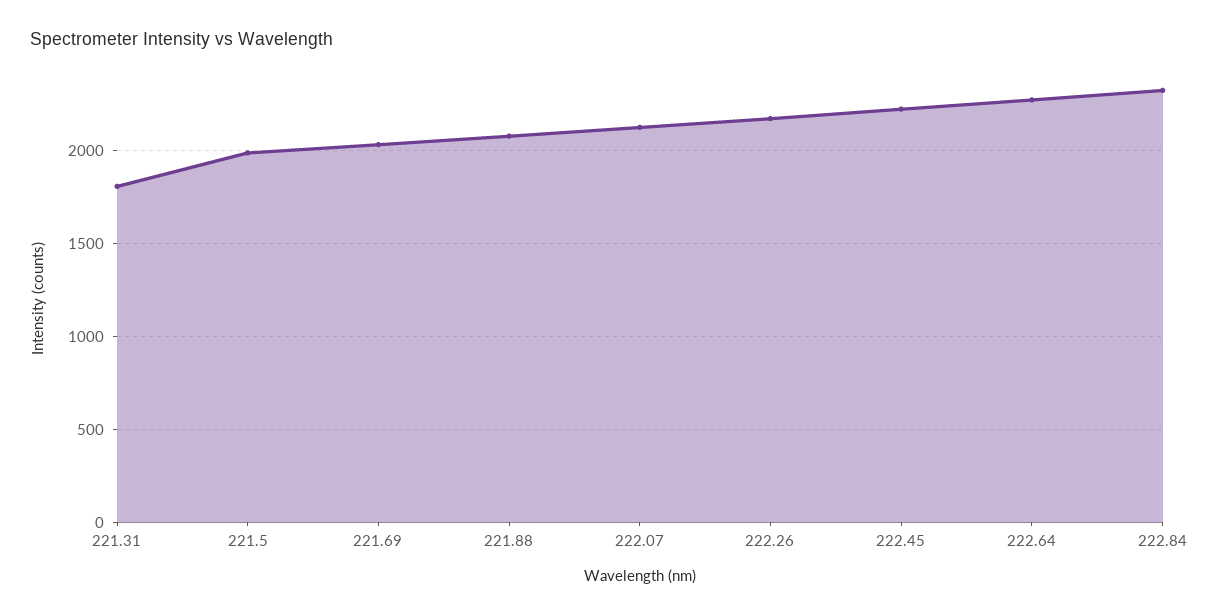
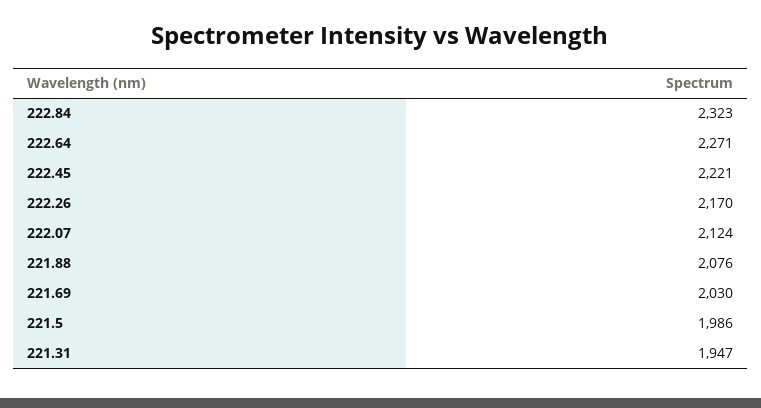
  {
-   "221.31": 1800,
+   "221.31": 1947,
    "221.5": 1986,
    "221.69": 2030,
    "221.88": 2076,
    "222.07": 2124,
    "222.26": 2170,
    "222.45": 2221,
    "222.64": 2271,
    "222.84": 2323
  }

